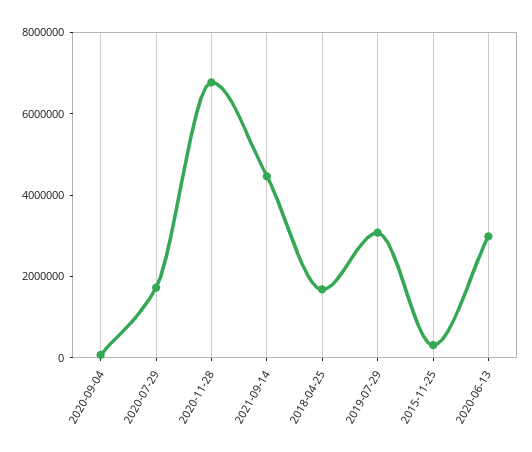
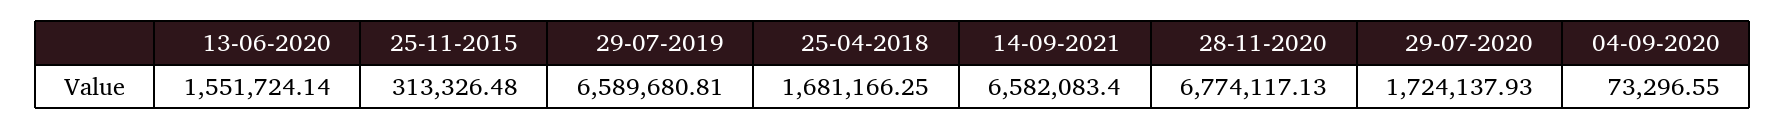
  {
    "2020-09-04": 73296.55,
    "2020-07-29": 1724137.93,
    "2020-11-28": 6774117.13,
-   "2021-09-14": 4500000,
+   "2021-09-14": 6582083.4,
    "2018-04-25": 1681166.25,
-   "2019-07-29": 3000000,
+   "2019-07-29": 6589680.81,
    "2015-11-25": 313326.48,
-   "2020-06-13": 3000000
+   "2020-06-13": 1551724.14
  }

